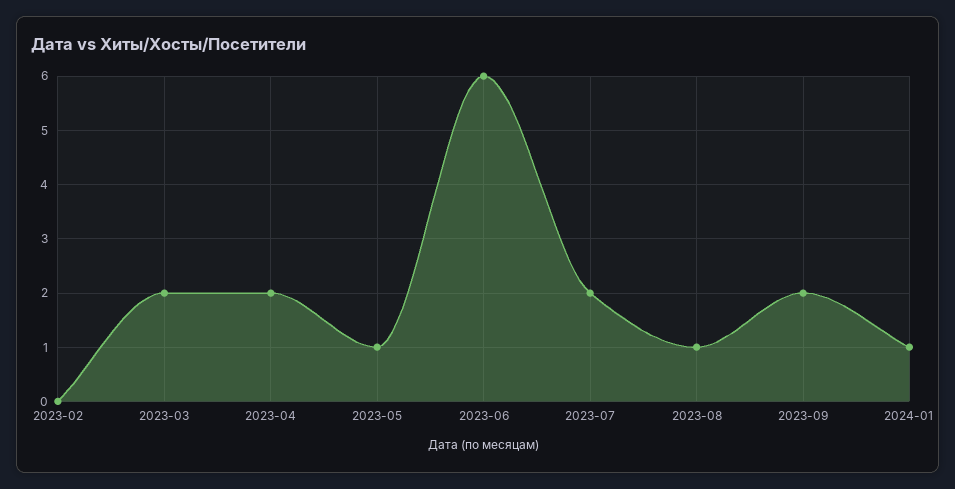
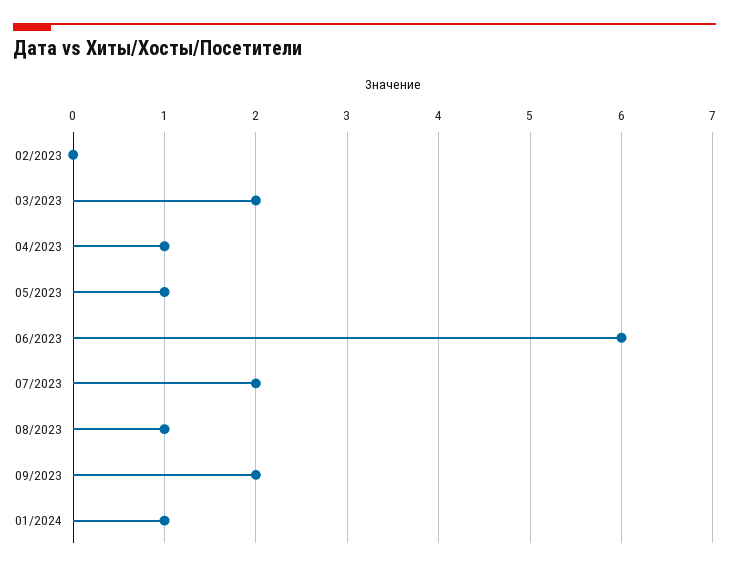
  {
    "2023-02": 0,
    "2023-03": 2,
-   "2023-04": 2,
+   "2023-04": 1,
    "2023-05": 1,
    "2023-06": 6,
    "2023-07": 2,
    "2023-08": 1,
    "2023-09": 2,
    "2024-01": 1
  }

